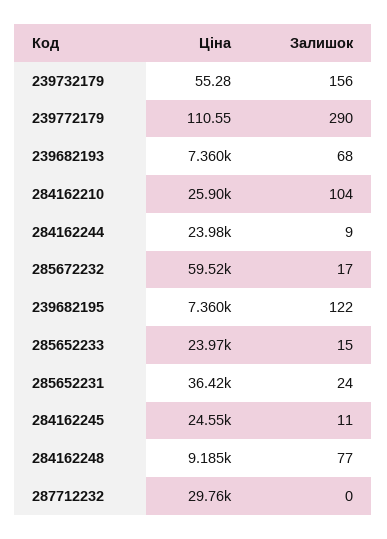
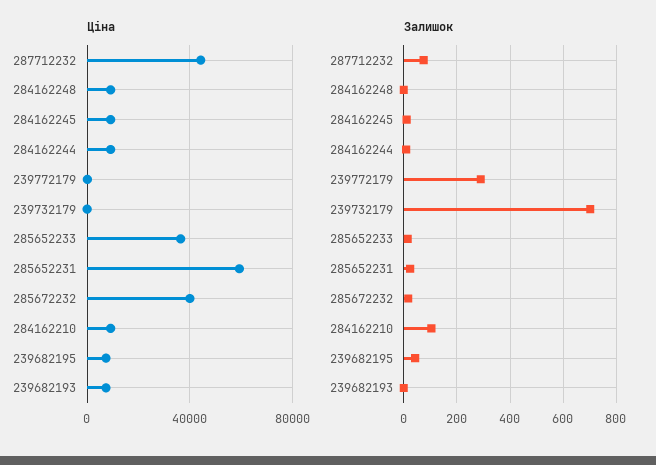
  {
    "Ціна": {
      "239732179": 55.28,
      "239772179": 110.55,
      "239682193": 7360,
-     "284162210": 25900,
+     "284162210": 10000,
-     "284162244": 23980,
+     "284162244": 10000,
-     "285672232": 59520,
+     "285672232": 40000,
      "239682195": 7360,
-     "285652233": 23970,
+     "285652233": 35000,
-     "285652231": 36420,
+     "285652231": 60000,
-     "284162245": 24550,
+     "284162245": 10000,
      "284162248": 9185,
-     "287712232": 29760
+     "287712232": 45000
    },
    "Залишок": {
-     "239732179": 156,
+     "239732179": 700,
      "239772179": 290,
-     "239682193": 68,
+     "239682193": 0,
      "284162210": 104,
      "284162244": 9,
      "285672232": 17,
-     "239682195": 122,
+     "239682195": 50,
      "285652233": 15,
      "285652231": 24,
      "284162245": 11,
-     "284162248": 77,
+     "284162248": 0,
-     "287712232": 0
+     "287712232": 75
    }
  }

